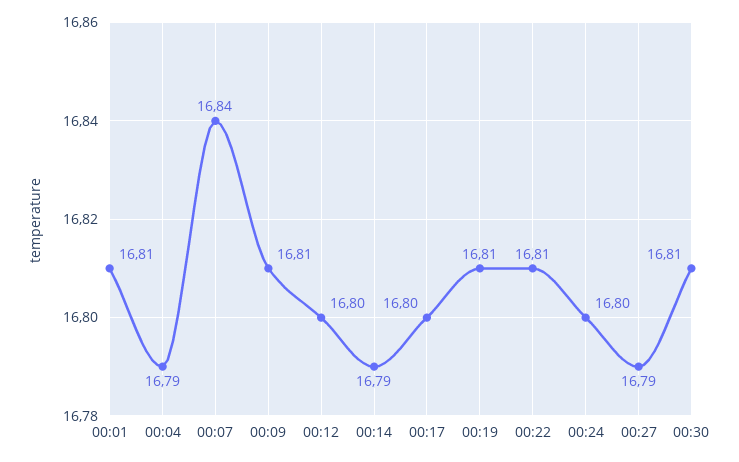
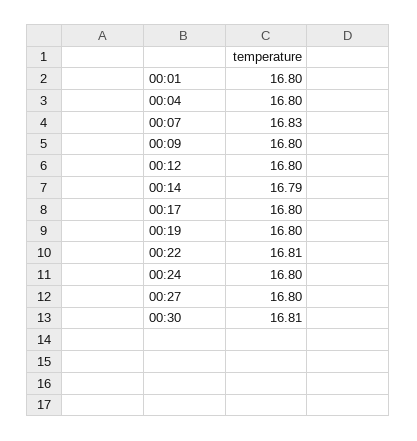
  {
-   "00:01": 16.81,
+   "00:01": 16.8,
-   "00:04": 16.79,
+   "00:04": 16.8,
-   "00:07": 16.84,
+   "00:07": 16.83,
-   "00:09": 16.81,
+   "00:09": 16.8,
    "00:12": 16.8,
    "00:14": 16.79,
    "00:17": 16.8,
-   "00:19": 16.81,
+   "00:19": 16.8,
    "00:22": 16.81,
    "00:24": 16.8,
-   "00:27": 16.79,
+   "00:27": 16.8,
    "00:30": 16.81
  }

